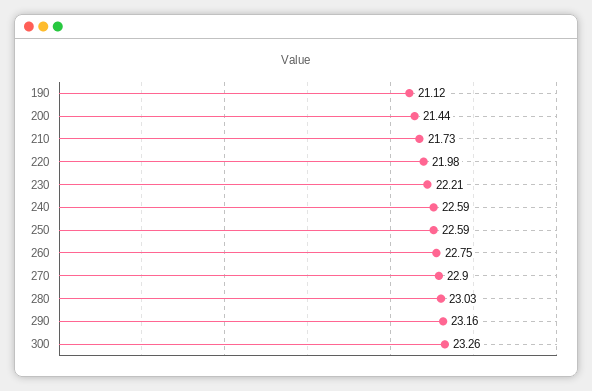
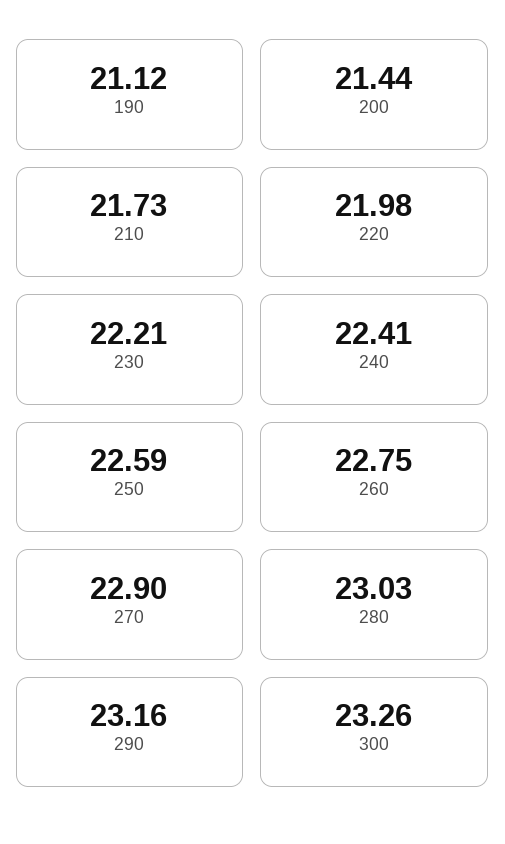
  {
    "190": 21.12,
    "200": 21.44,
    "210": 21.73,
    "220": 21.98,
    "230": 22.21,
-   "240": 22.59,
+   "240": 22.41,
    "250": 22.59,
    "260": 22.75,
    "270": 22.9,
    "280": 23.03,
    "290": 23.16,
    "300": 23.26
  }

